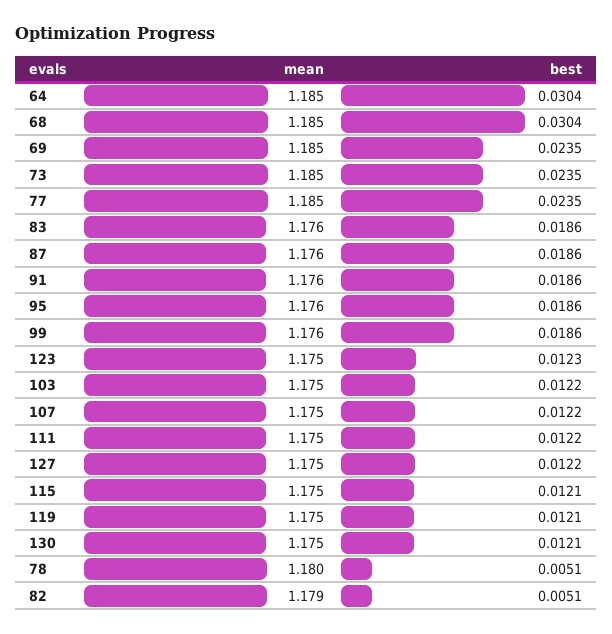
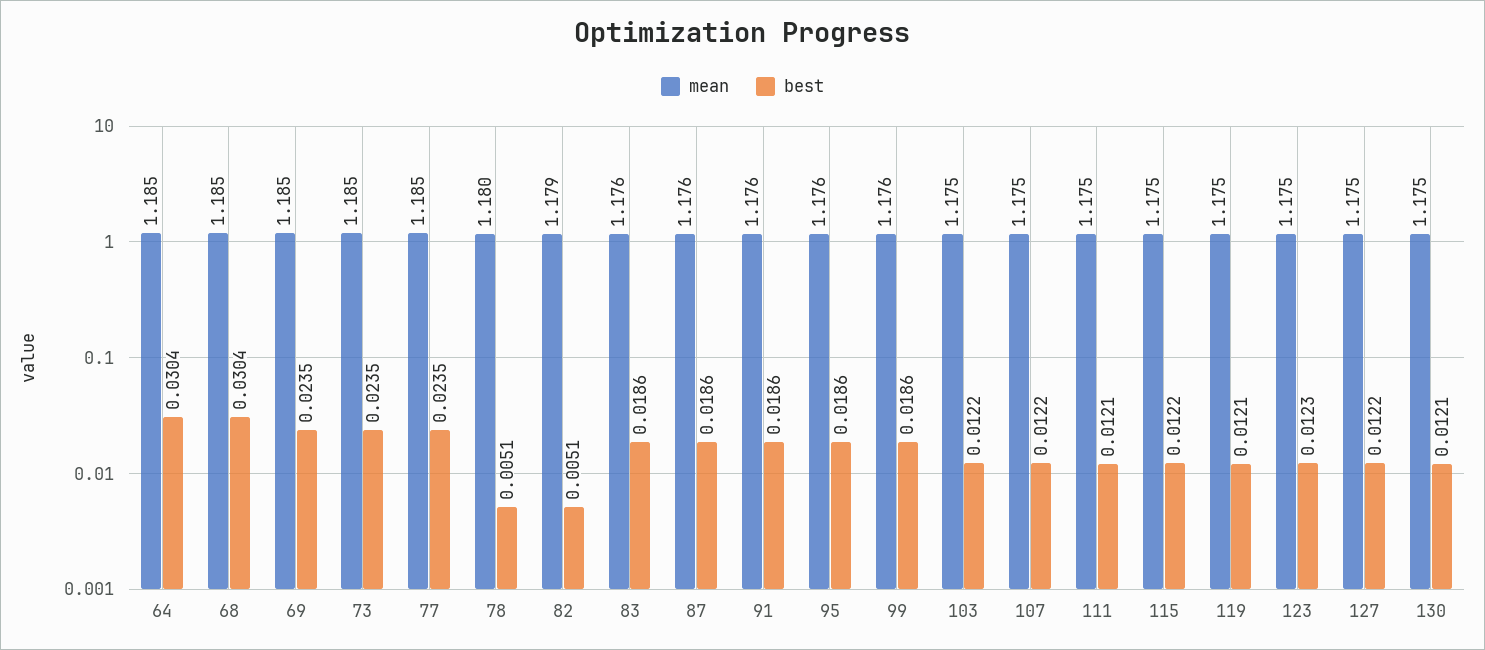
  {
    "mean": {
      "64": 1.185,
      "68": 1.185,
      "69": 1.185,
      "73": 1.185,
      "77": 1.185,
      "83": 1.176,
      "87": 1.176,
      "91": 1.176,
      "95": 1.176,
      "99": 1.176,
      "123": 1.175,
      "103": 1.175,
      "107": 1.175,
      "111": 1.175,
      "127": 1.175,
      "115": 1.175,
      "119": 1.175,
      "130": 1.175,
      "78": 1.18,
      "82": 1.179
    },
    "best": {
      "64": 0.0304,
      "68": 0.0304,
      "69": 0.0235,
      "73": 0.0235,
      "77": 0.0235,
      "83": 0.0186,
      "87": 0.0186,
      "91": 0.0186,
      "95": 0.0186,
      "99": 0.0186,
      "123": 0.0123,
      "103": 0.0122,
      "107": 0.0122,
-     "111": 0.0122,
+     "111": 0.0121,
      "127": 0.0122,
-     "115": 0.0121,
+     "115": 0.0122,
      "119": 0.0121,
      "130": 0.0121,
      "78": 0.0051,
      "82": 0.0051
    }
  }

